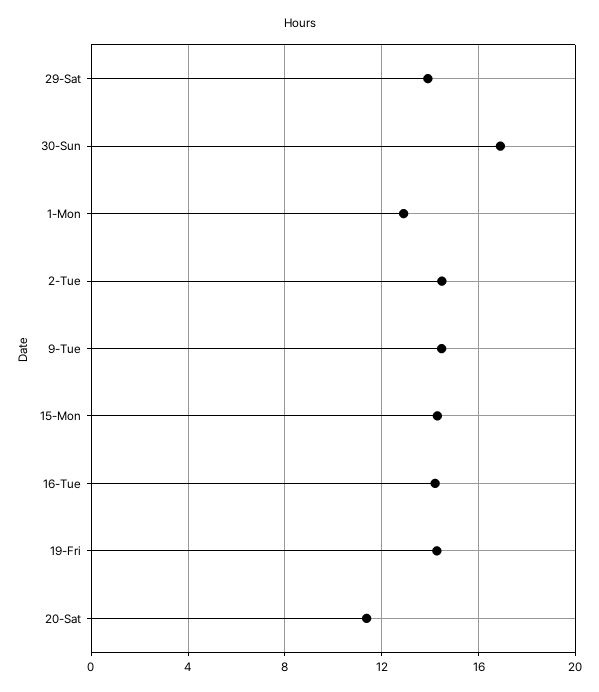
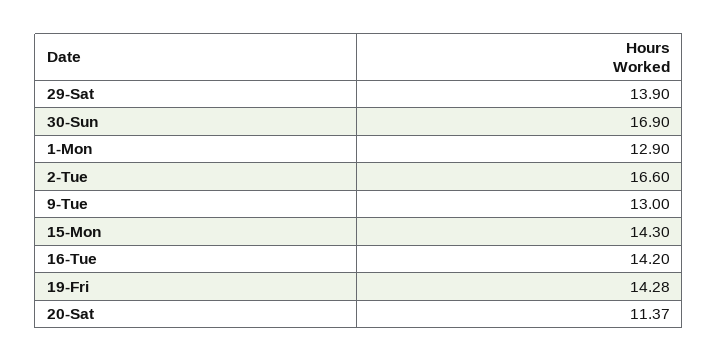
  {
    "29-Sat": 13.9,
    "30-Sun": 16.9,
    "1-Mon": 12.9,
-   "2-Tue": 14.5,
+   "2-Tue": 16.6,
-   "9-Tue": 14.5,
+   "9-Tue": 13,
    "15-Mon": 14.3,
    "16-Tue": 14.2,
    "19-Fri": 14.28,
    "20-Sat": 11.37
  }

